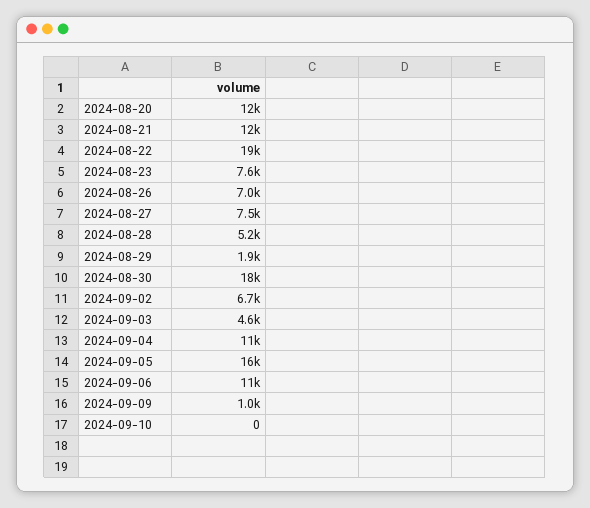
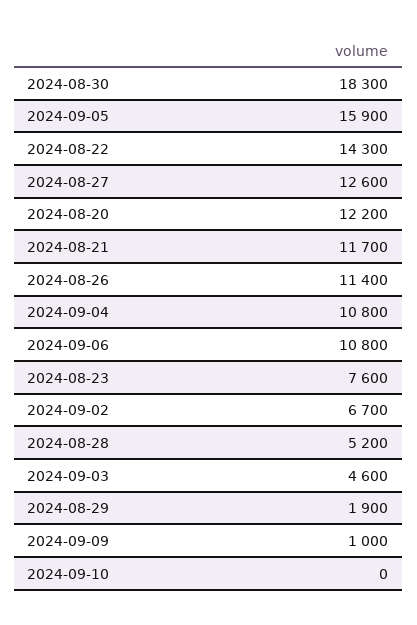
  {
    "2024-08-20": 12200,
    "2024-08-21": 11700,
-   "2024-08-22": 19000,
+   "2024-08-22": 14300,
    "2024-08-23": 7600,
-   "2024-08-26": 7000,
+   "2024-08-26": 11400,
-   "2024-08-27": 7500,
+   "2024-08-27": 12600,
    "2024-08-28": 5200,
    "2024-08-29": 1900,
    "2024-08-30": 18300,
    "2024-09-02": 6700,
    "2024-09-03": 4600,
    "2024-09-04": 10800,
    "2024-09-05": 15900,
    "2024-09-06": 10800,
    "2024-09-09": 1000,
    "2024-09-10": 0
  }

